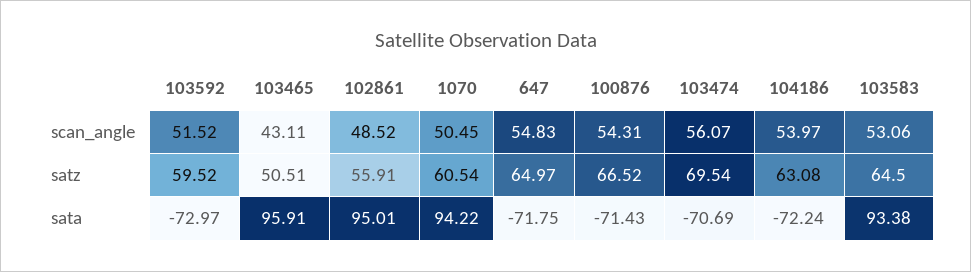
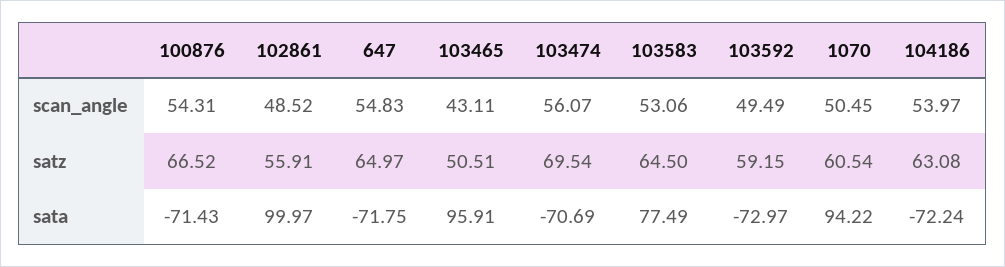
  {
    "103592": {
-     "scan_angle": 51.52,
+     "scan_angle": 49.49,
-     "satz": 59.52,
+     "satz": 59.15,
      "sata": -72.97
    },
    "103465": {
      "scan_angle": 43.11,
      "satz": 50.51,
      "sata": 95.91
    },
    "102861": {
      "scan_angle": 48.52,
      "satz": 55.91,
-     "sata": 95.01
+     "sata": 99.97
    },
    "1070": {
      "scan_angle": 50.45,
      "satz": 60.54,
      "sata": 94.22
    },
    "647": {
      "scan_angle": 54.83,
      "satz": 64.97,
      "sata": -71.75
    },
    "100876": {
      "scan_angle": 54.31,
      "satz": 66.52,
      "sata": -71.43
    },
    "103474": {
      "scan_angle": 56.07,
      "satz": 69.54,
      "sata": -70.69
    },
    "104186": {
      "scan_angle": 53.97,
      "satz": 63.08,
      "sata": -72.24
    },
    "103583": {
      "scan_angle": 53.06,
      "satz": 64.5,
-     "sata": 93.38
+     "sata": 77.49
    }
  }

